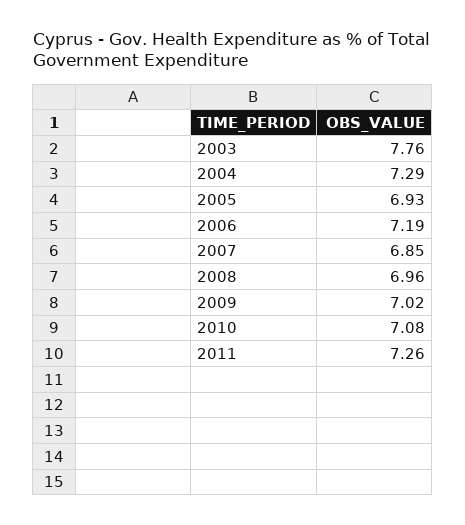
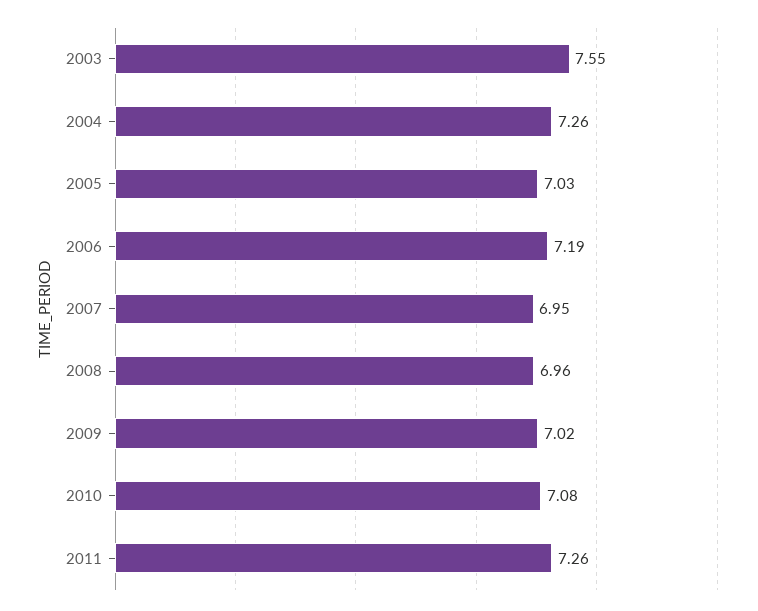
  {
-   "2003": 7.76,
+   "2003": 7.55,
-   "2004": 7.29,
+   "2004": 7.26,
-   "2005": 6.93,
+   "2005": 7.03,
    "2006": 7.19,
-   "2007": 6.85,
+   "2007": 6.95,
    "2008": 6.96,
    "2009": 7.02,
    "2010": 7.08,
    "2011": 7.26
  }

